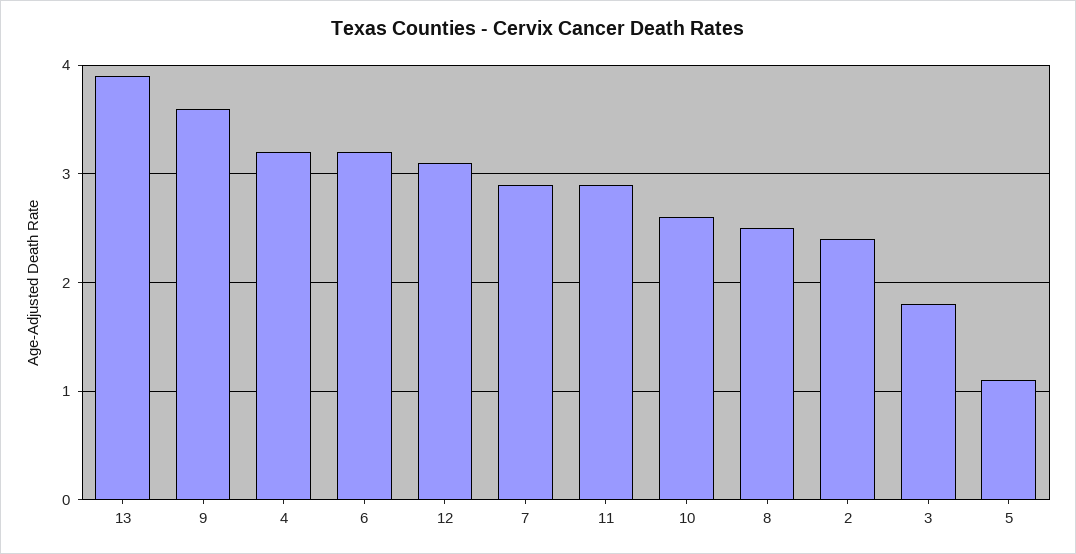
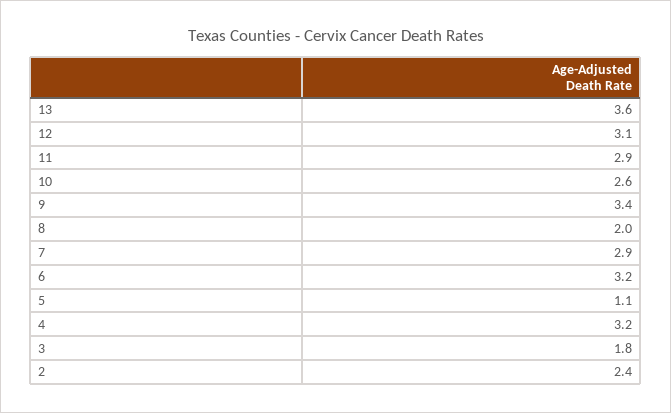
  {
-   "13": 3.9,
+   "13": 3.6,
-   "9": 3.6,
+   "9": 3.4,
    "4": 3.2,
    "6": 3.2,
    "12": 3.1,
    "7": 2.9,
    "11": 2.9,
    "10": 2.6,
-   "8": 2.5,
+   "8": 2,
    "2": 2.4,
    "3": 1.8,
    "5": 1.1
  }

